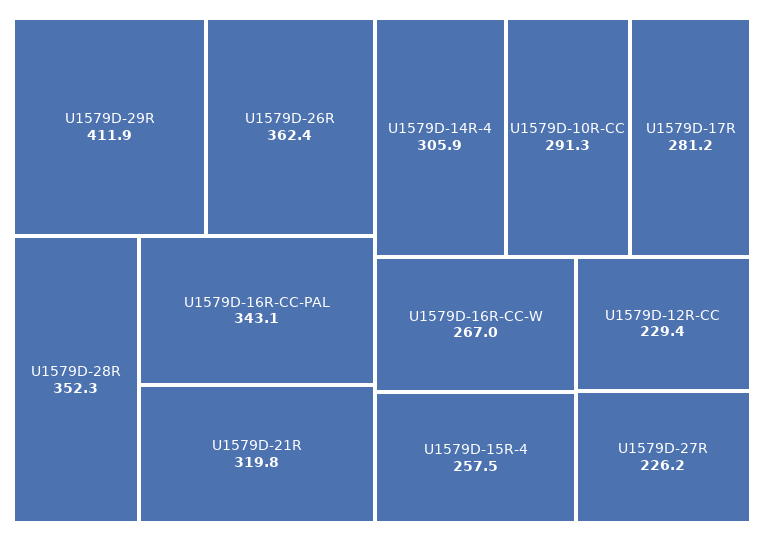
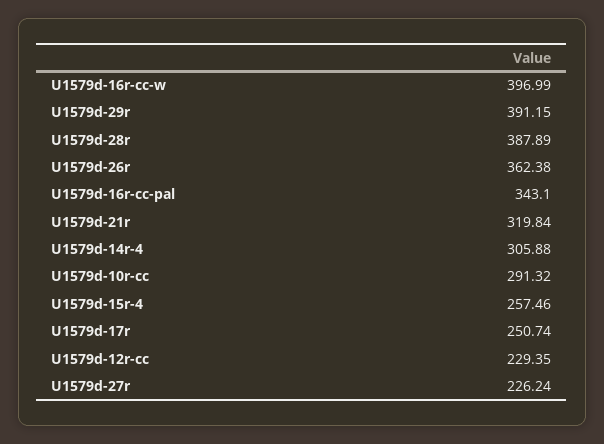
  {
-   "U1579D-29R": 411.9,
+   "U1579D-29R": 391.15,
    "U1579D-26R": 362.38,
-   "U1579D-28R": 352.3,
+   "U1579D-28R": 387.89,
    "U1579D-16R-CC-PAL": 343.1,
    "U1579D-21R": 319.84,
    "U1579D-14R-4": 305.88,
    "U1579D-10R-CC": 291.32,
-   "U1579D-17R": 281.2,
+   "U1579D-17R": 250.74,
-   "U1579D-16R-CC-W": 267,
+   "U1579D-16R-CC-W": 396.99,
    "U1579D-15R-4": 257.46,
    "U1579D-12R-CC": 229.35,
    "U1579D-27R": 226.24
  }

